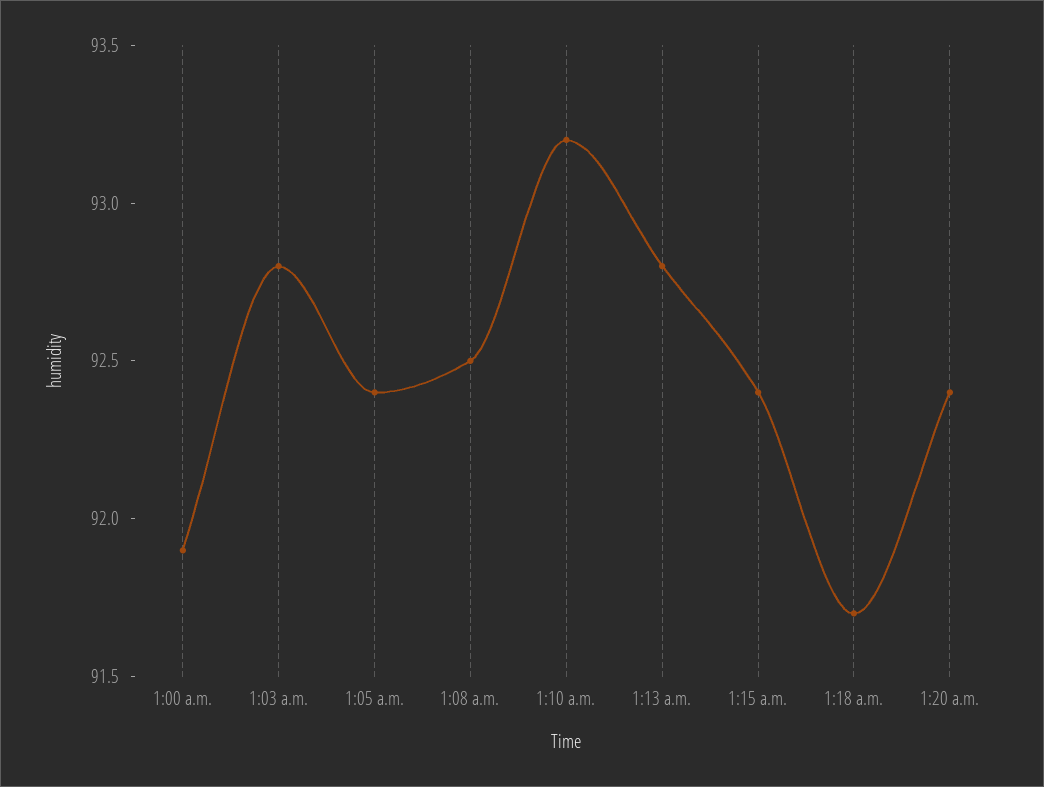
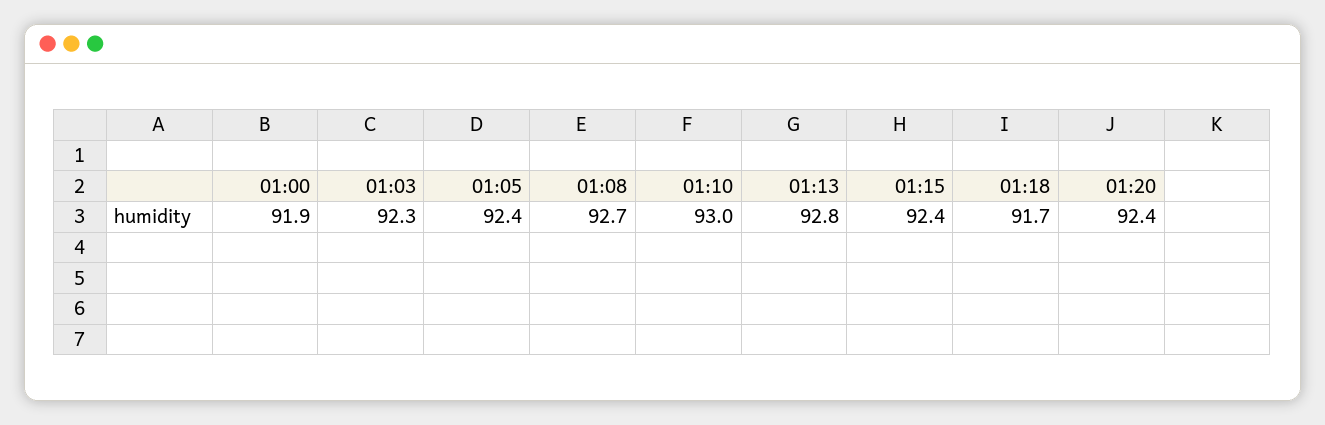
  {
    "1:00 a.m.": 91.9,
-   "1:03 a.m.": 92.8,
+   "1:03 a.m.": 92.3,
    "1:05 a.m.": 92.4,
-   "1:08 a.m.": 92.5,
+   "1:08 a.m.": 92.7,
-   "1:10 a.m.": 93.2,
+   "1:10 a.m.": 93,
    "1:13 a.m.": 92.8,
    "1:15 a.m.": 92.4,
    "1:18 a.m.": 91.7,
    "1:20 a.m.": 92.4
  }

